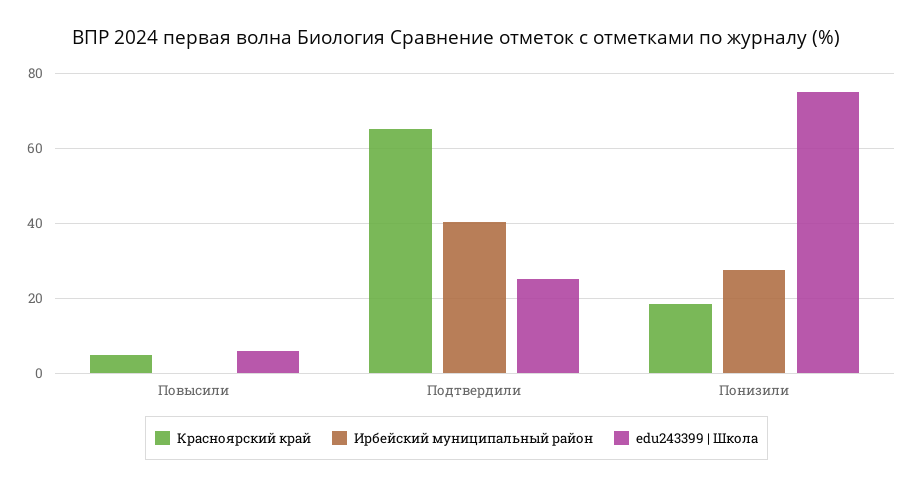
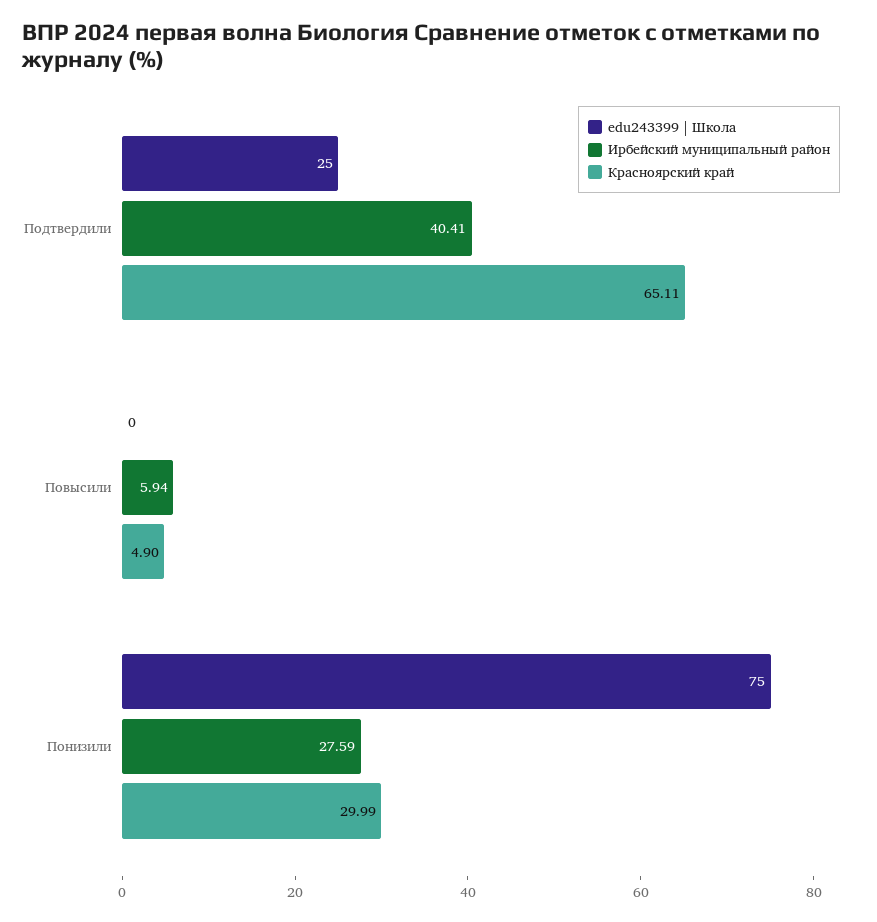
  {
    "Красноярский край": {
      "Повысили": 4.9,
      "Подтвердили": 65.11,
-     "Понизили": 18
+     "Понизили": 29.99
    },
    "Ирбейский муниципальный район": {
-     "Повысили": 0,
+     "Повысили": 5.94,
      "Подтвердили": 40.41,
      "Понизили": 27.59
    },
    "edu243399 | Школа": {
-     "Повысили": 6,
+     "Повысили": 0,
      "Подтвердили": 25,
      "Понизили": 75
    }
  }

